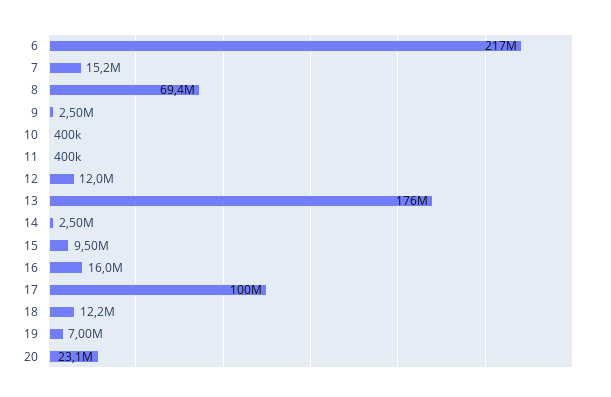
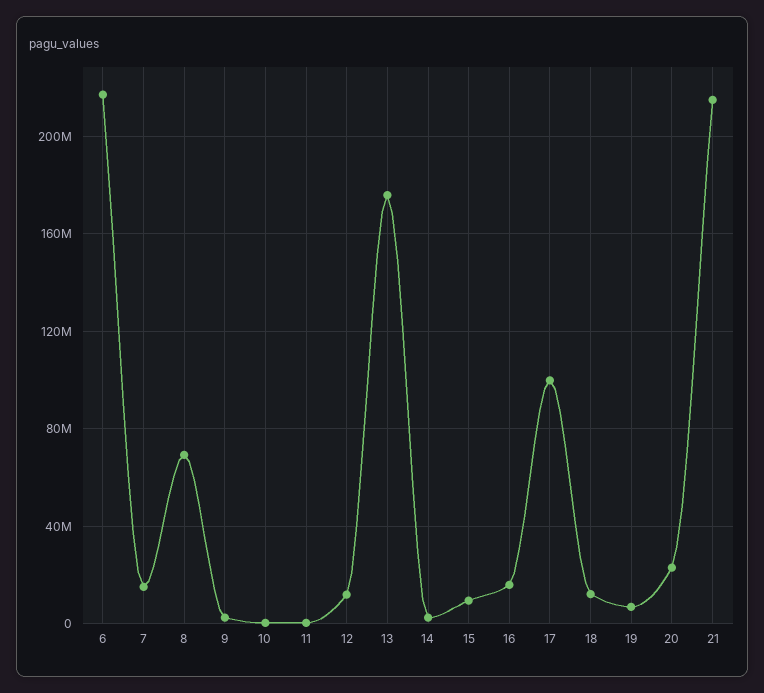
  {
    "6": 217000000,
    "7": 15200000,
    "8": 69400000,
    "9": 2500000,
    "10": 400000,
    "11": 400000,
    "12": 12000000,
    "13": 176000000,
    "14": 2500000,
    "15": 9500000,
    "16": 16000000,
    "17": 100000000,
    "18": 12200000,
    "19": 7000000,
-   "20": 23100000
+   "20": 23100000,
+   "21": 215000000
  }

